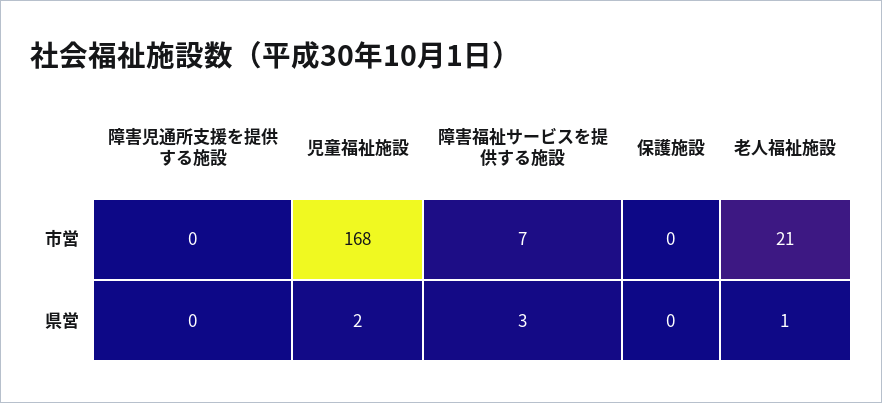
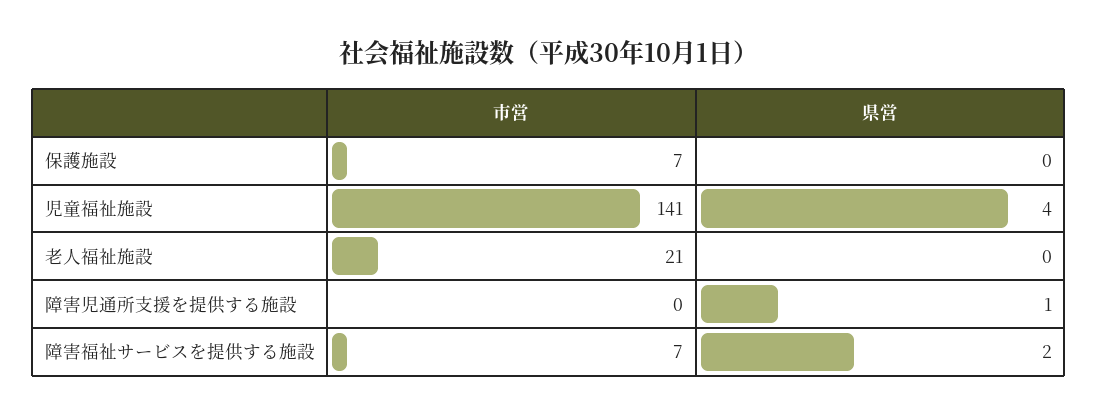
  {
    "障害児通所支援を提供する施設": {
      "市営": 0,
-     "県営": 0
+     "県営": 1
    },
    "児童福祉施設": {
-     "市営": 168,
+     "市営": 141,
-     "県営": 2
+     "県営": 4
    },
    "障害福祉サービスを提供する施設": {
      "市営": 7,
-     "県営": 3
+     "県営": 2
    },
    "保護施設": {
-     "市営": 0,
+     "市営": 7,
      "県営": 0
    },
    "老人福祉施設": {
      "市営": 21,
-     "県営": 1
+     "県営": 0
    }
  }

